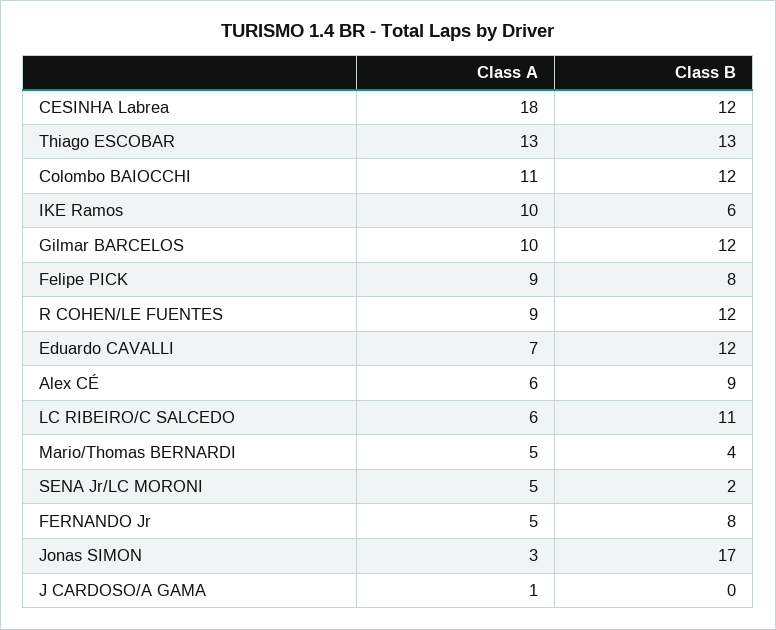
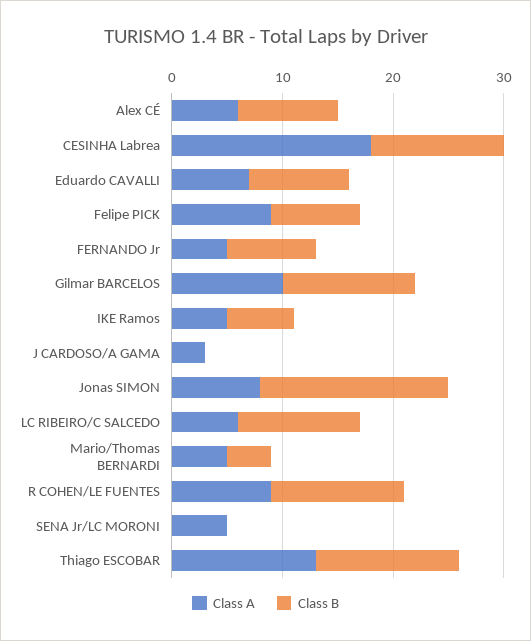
  {
    "Class A": {
      "CESINHA Labrea": 18,
      "Thiago ESCOBAR": 13,
-     "Colombo BAIOCCHI": 11,
-     "IKE Ramos": 10,
+     "IKE Ramos": 5,
      "Gilmar BARCELOS": 10,
      "Felipe PICK": 9,
      "R COHEN/LE FUENTES": 9,
      "Eduardo CAVALLI": 7,
      "Alex CÉ": 6,
      "LC RIBEIRO/C SALCEDO": 6,
      "Mario/Thomas BERNARDI": 5,
      "SENA Jr/LC MORONI": 5,
      "FERNANDO Jr": 5,
-     "Jonas SIMON": 3,
+     "Jonas SIMON": 8,
-     "J CARDOSO/A GAMA": 1
+     "J CARDOSO/A GAMA": 3
    },
    "Class B": {
      "CESINHA Labrea": 12,
      "Thiago ESCOBAR": 13,
-     "Colombo BAIOCCHI": 12,
      "IKE Ramos": 6,
      "Gilmar BARCELOS": 12,
      "Felipe PICK": 8,
      "R COHEN/LE FUENTES": 12,
-     "Eduardo CAVALLI": 12,
+     "Eduardo CAVALLI": 9,
      "Alex CÉ": 9,
      "LC RIBEIRO/C SALCEDO": 11,
      "Mario/Thomas BERNARDI": 4,
-     "SENA Jr/LC MORONI": 2,
+     "SENA Jr/LC MORONI": 0,
      "FERNANDO Jr": 8,
      "Jonas SIMON": 17,
      "J CARDOSO/A GAMA": 0
    }
  }

